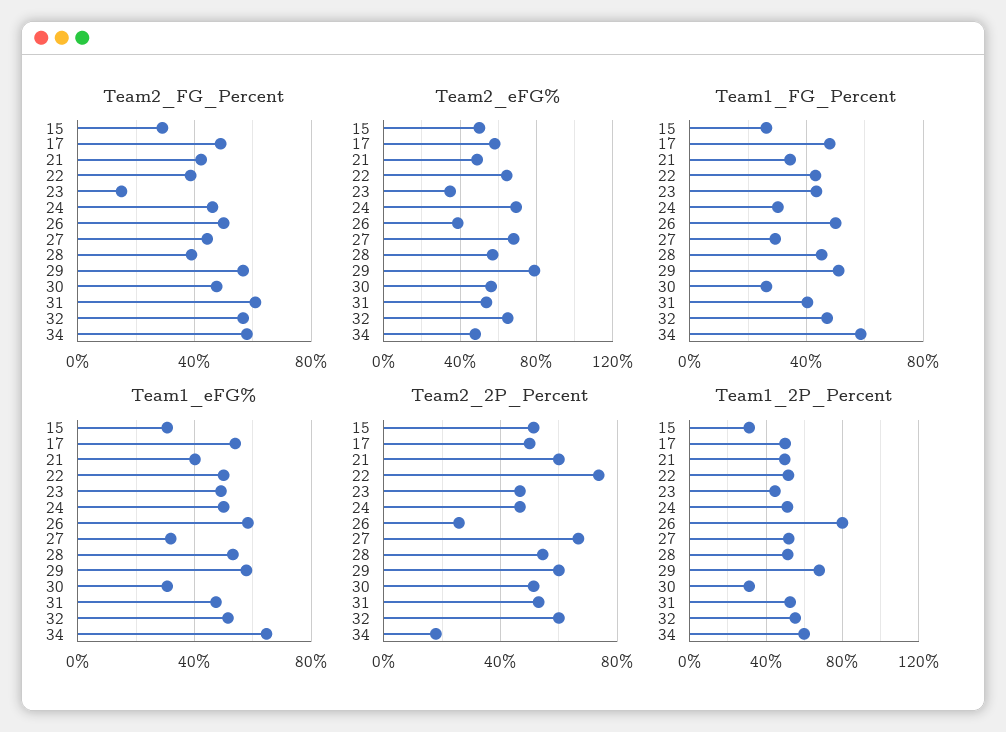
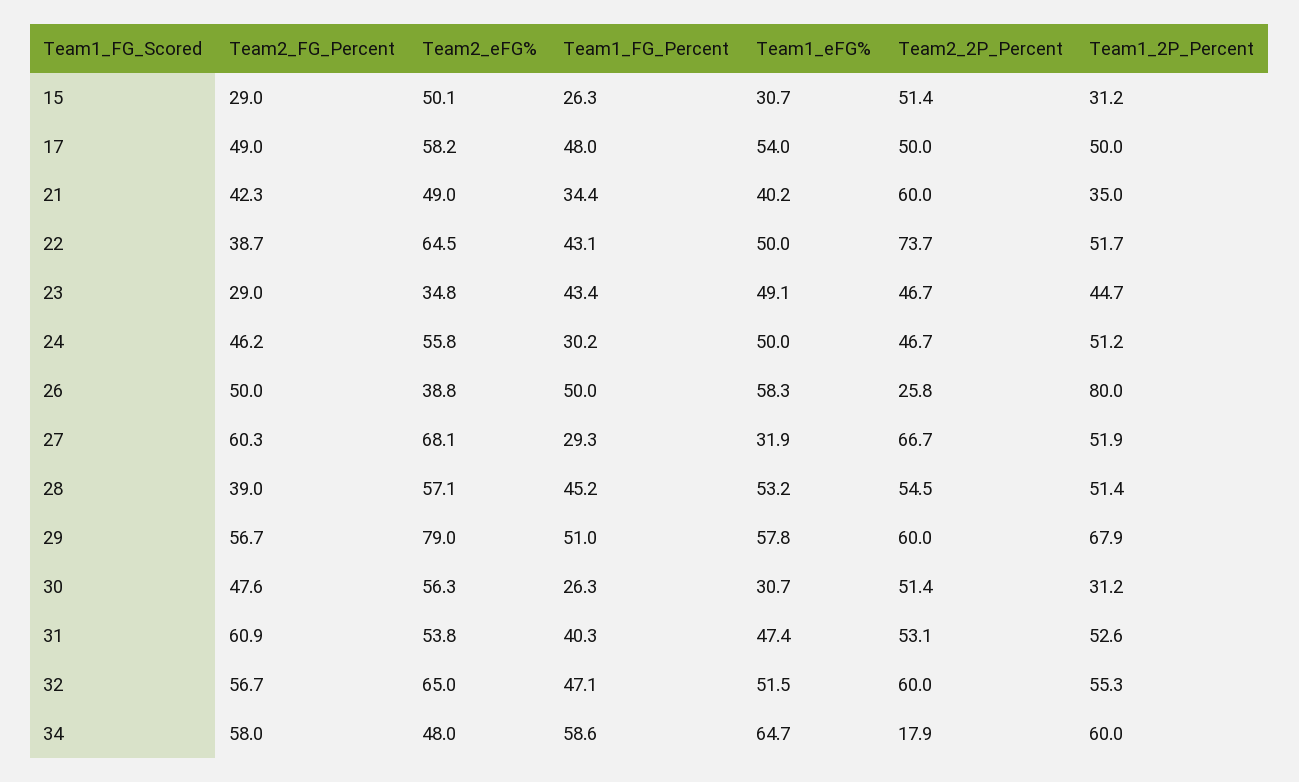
  {
    "Team2_FG_Percent": {
      "15": 29,
      "17": 49,
      "21": 42.3,
      "22": 38.7,
-     "23": 15,
+     "23": 29,
      "24": 46.2,
      "26": 50,
-     "27": 45,
+     "27": 60.3,
      "28": 39,
      "29": 56.7,
      "30": 47.6,
      "31": 60.9,
      "32": 56.7,
      "34": 58
    },
    "Team2_eFG%": {
      "15": 50.1,
      "17": 58.2,
      "21": 49,
      "22": 64.5,
      "23": 34.8,
-     "24": 70,
+     "24": 55.8,
      "26": 38.8,
      "27": 68.1,
      "28": 57.1,
      "29": 79,
      "30": 56.3,
      "31": 53.8,
      "32": 65,
      "34": 48
    },
    "Team1_FG_Percent": {
      "15": 26.3,
      "17": 48,
      "21": 34.4,
      "22": 43.1,
      "23": 43.4,
      "24": 30.2,
      "26": 50,
      "27": 29.3,
      "28": 45.2,
      "29": 51,
      "30": 26.3,
      "31": 40.3,
      "32": 47.1,
      "34": 58.6
    },
    "Team1_eFG%": {
      "15": 30.7,
      "17": 54,
      "21": 40.2,
      "22": 50,
      "23": 49.1,
      "24": 50,
      "26": 58.3,
      "27": 31.9,
      "28": 53.2,
      "29": 57.8,
      "30": 30.7,
      "31": 47.4,
      "32": 51.5,
      "34": 64.7
    },
    "Team2_2P_Percent": {
      "15": 51.4,
      "17": 50,
      "21": 60,
      "22": 73.7,
      "23": 46.7,
      "24": 46.7,
      "26": 25.8,
      "27": 66.7,
      "28": 54.5,
      "29": 60,
      "30": 51.4,
      "31": 53.1,
      "32": 60,
      "34": 17.9
    },
    "Team1_2P_Percent": {
      "15": 31.2,
      "17": 50,
-     "21": 50,
+     "21": 35,
      "22": 51.7,
      "23": 44.7,
      "24": 51.2,
      "26": 80,
      "27": 51.9,
      "28": 51.4,
      "29": 67.9,
      "30": 31.2,
      "31": 52.6,
      "32": 55.3,
      "34": 60
    }
  }

